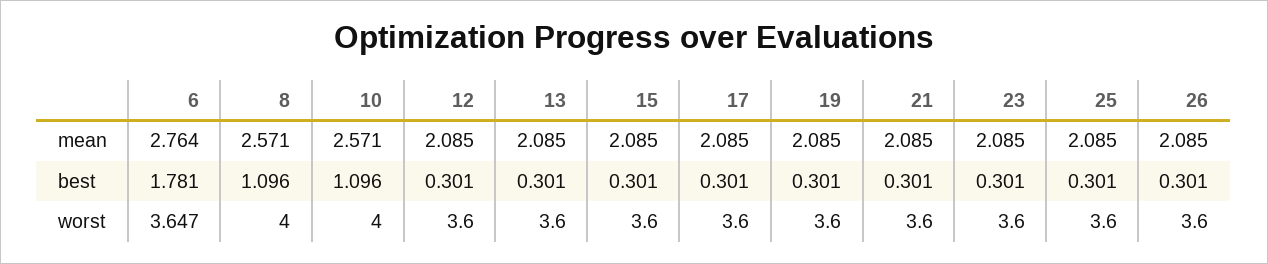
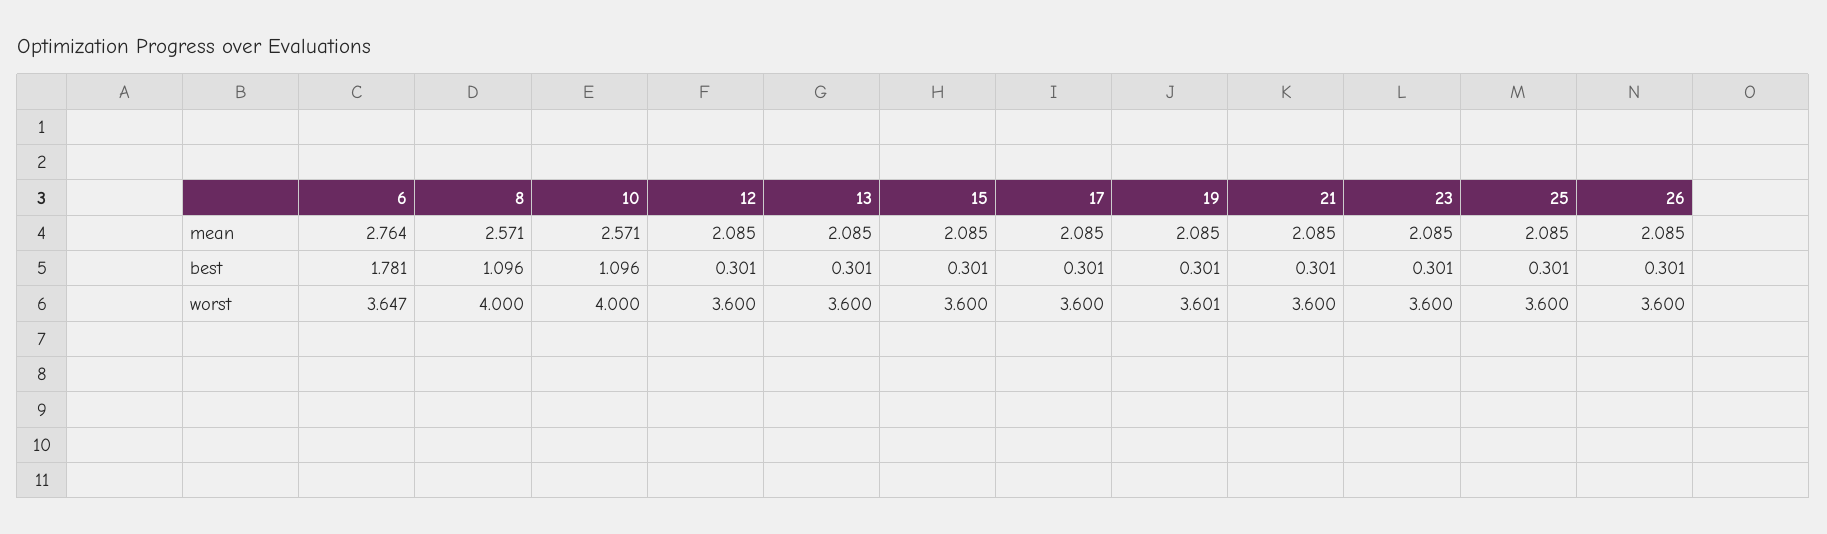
  {
    "6": {
      "mean": 2.764,
      "best": 1.781,
      "worst": 3.647
    },
    "8": {
      "mean": 2.571,
      "best": 1.096,
      "worst": 4
    },
    "10": {
      "mean": 2.571,
      "best": 1.096,
      "worst": 4
    },
    "12": {
      "mean": 2.085,
      "best": 0.301,
      "worst": 3.6
    },
    "13": {
      "mean": 2.085,
      "best": 0.301,
      "worst": 3.6
    },
    "15": {
      "mean": 2.085,
      "best": 0.301,
      "worst": 3.6
    },
    "17": {
      "mean": 2.085,
      "best": 0.301,
      "worst": 3.6
    },
    "19": {
      "mean": 2.085,
      "best": 0.301,
-     "worst": 3.6
+     "worst": 3.601
    },
    "21": {
      "mean": 2.085,
      "best": 0.301,
      "worst": 3.6
    },
    "23": {
      "mean": 2.085,
      "best": 0.301,
      "worst": 3.6
    },
    "25": {
      "mean": 2.085,
      "best": 0.301,
      "worst": 3.6
    },
    "26": {
      "mean": 2.085,
      "best": 0.301,
      "worst": 3.6
    }
  }

